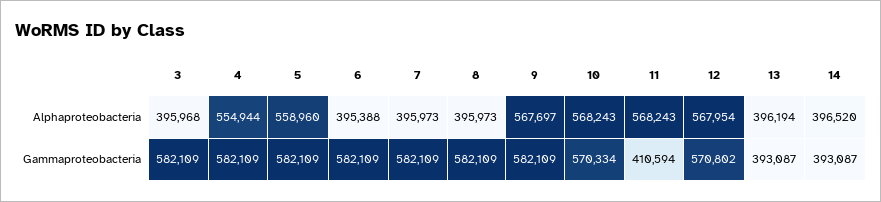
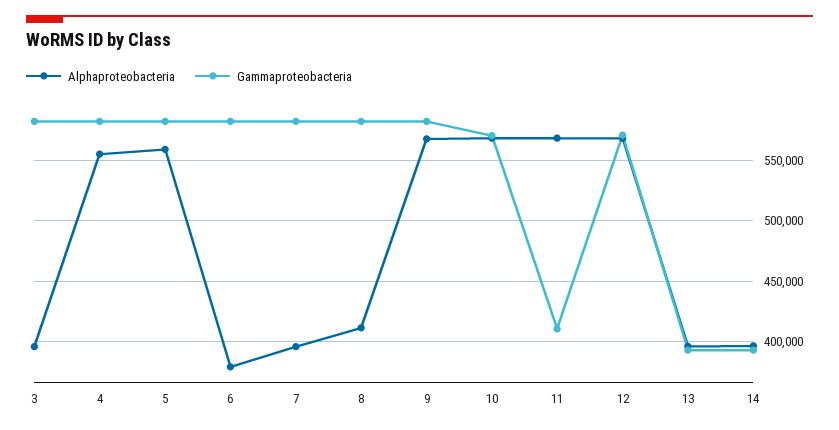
  {
    "Alphaproteobacteria": {
      "3": 395968,
      "4": 554944,
      "5": 558960,
-     "6": 395388,
+     "6": 380000,
      "7": 395973,
-     "8": 395973,
+     "8": 410000,
      "9": 567697,
      "10": 568243,
      "11": 568243,
      "12": 567954,
      "13": 396194,
      "14": 396520
    },
    "Gammaproteobacteria": {
      "3": 582109,
      "4": 582109,
      "5": 582109,
      "6": 582109,
      "7": 582109,
      "8": 582109,
      "9": 582109,
      "10": 570334,
      "11": 410594,
      "12": 570802,
      "13": 393087,
      "14": 393087
    }
  }

